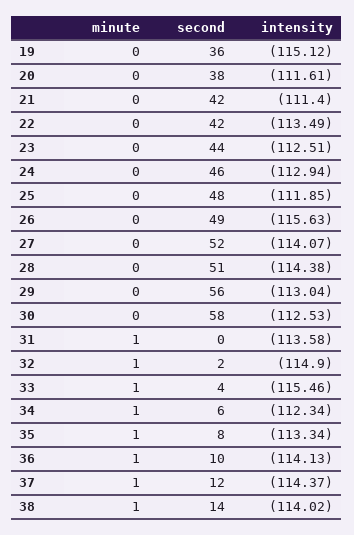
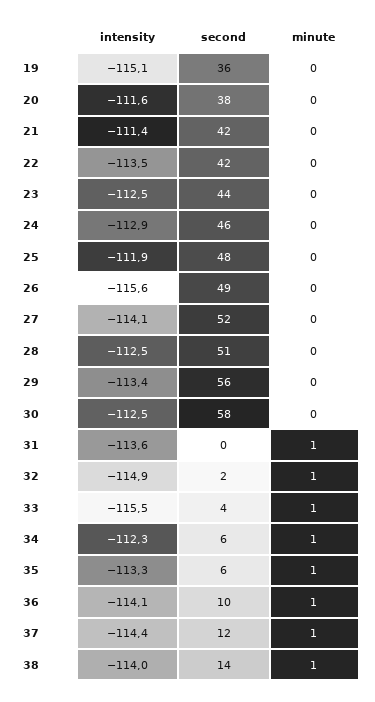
  {
    "minute": {
      "19": 0,
      "20": 0,
      "21": 0,
      "22": 0,
      "23": 0,
      "24": 0,
      "25": 0,
      "26": 0,
      "27": 0,
      "28": 0,
      "29": 0,
      "30": 0,
      "31": 1,
      "32": 1,
      "33": 1,
      "34": 1,
      "35": 1,
      "36": 1,
      "37": 1,
      "38": 1
    },
    "second": {
      "19": 36,
      "20": 38,
      "21": 42,
      "22": 42,
      "23": 44,
      "24": 46,
      "25": 48,
      "26": 49,
      "27": 52,
      "28": 51,
      "29": 56,
      "30": 58,
      "31": 0,
      "32": 2,
      "33": 4,
      "34": 6,
-     "35": 8,
+     "35": 6,
      "36": 10,
      "37": 12,
      "38": 14
    },
    "intensity": {
      "19": -115.12,
      "20": -111.61,
      "21": -111.4,
      "22": -113.49,
      "23": -112.51,
      "24": -112.94,
      "25": -111.85,
      "26": -115.63,
      "27": -114.07,
-     "28": -114.38,
+     "28": -112.5,
-     "29": -113.04,
+     "29": -113.4,
      "30": -112.53,
      "31": -113.58,
      "32": -114.9,
      "33": -115.46,
      "34": -112.34,
      "35": -113.34,
      "36": -114.13,
      "37": -114.37,
      "38": -114.02
    }
  }

